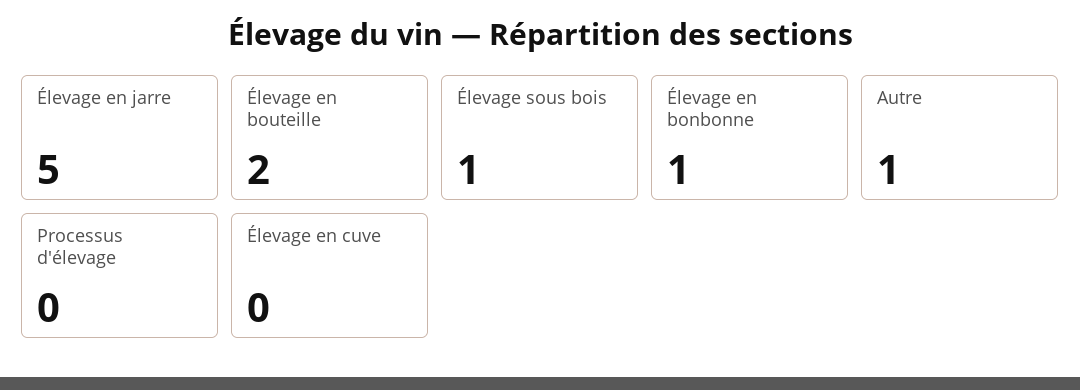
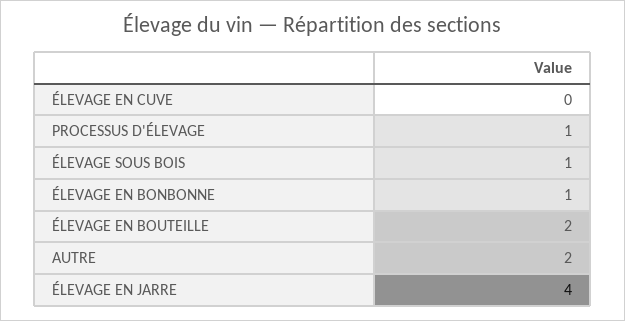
  {
-   "Élevage en jarre": 5,
+   "Élevage en jarre": 4,
    "Élevage en bouteille": 2,
    "Élevage sous bois": 1,
    "Élevage en bonbonne": 1,
-   "Autre": 1,
+   "Autre": 2,
-   "Processus d'élevage": 0,
+   "Processus d'élevage": 1,
    "Élevage en cuve": 0
  }

